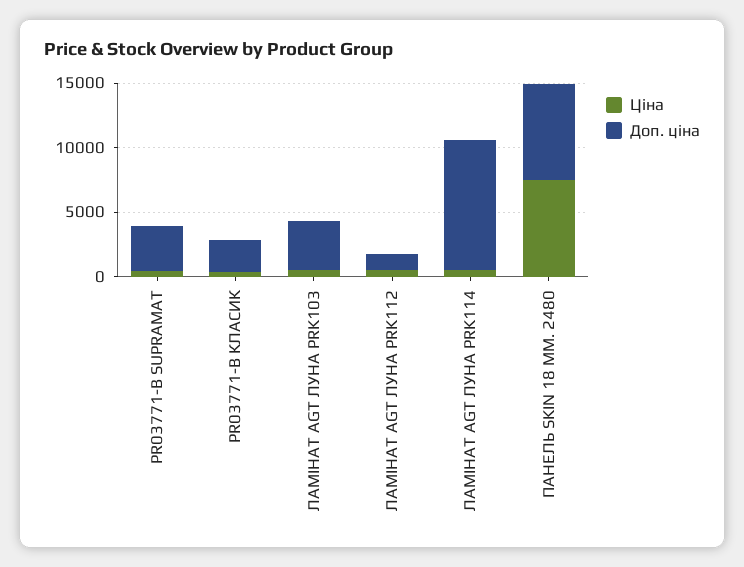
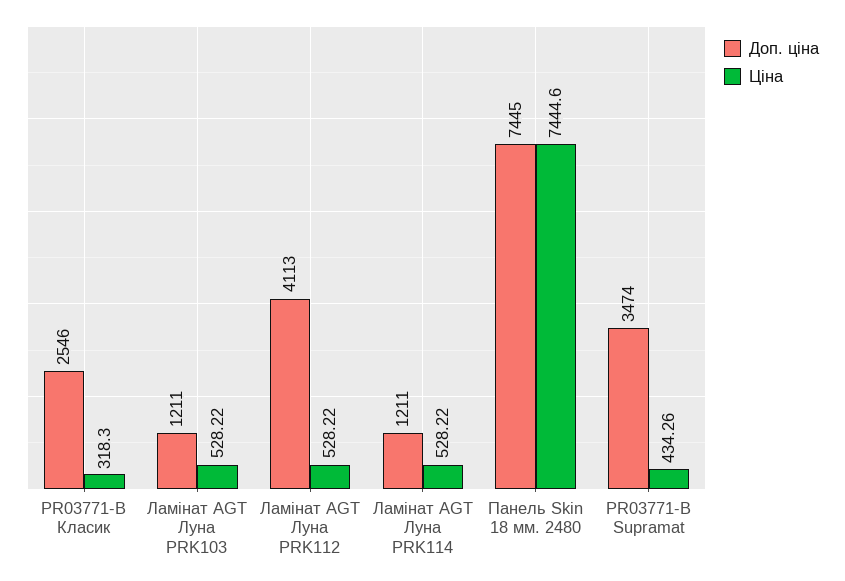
  {
    "Ціна": {
      "PR03771-B SUPRAMAT": 434.26,
      "PR03771-B КЛАСИК": 318.3,
      "ЛАМІНАТ AGT ЛУНА PRK103": 528.22,
      "ЛАМІНАТ AGT ЛУНА PRK112": 528.22,
      "ЛАМІНАТ AGT ЛУНА PRK114": 528.22,
      "ПАНЕЛЬ SKIN 18 ММ. 2480": 7444.6
    },
    "Доп. ціна": {
      "PR03771-B SUPRAMAT": 3474,
      "PR03771-B КЛАСИК": 2546,
-     "ЛАМІНАТ AGT ЛУНА PRK103": 4000,
+     "ЛАМІНАТ AGT ЛУНА PRK103": 1211,
-     "ЛАМІНАТ AGT ЛУНА PRK112": 1000,
+     "ЛАМІНАТ AGT ЛУНА PRK112": 4113,
-     "ЛАМІНАТ AGT ЛУНА PRK114": 10000,
+     "ЛАМІНАТ AGT ЛУНА PRK114": 1211,
      "ПАНЕЛЬ SKIN 18 ММ. 2480": 7445
    }
  }

